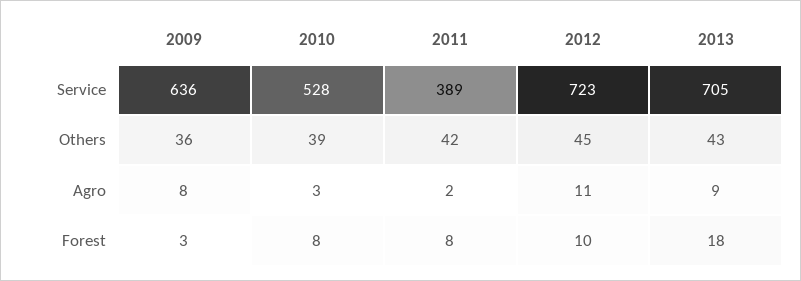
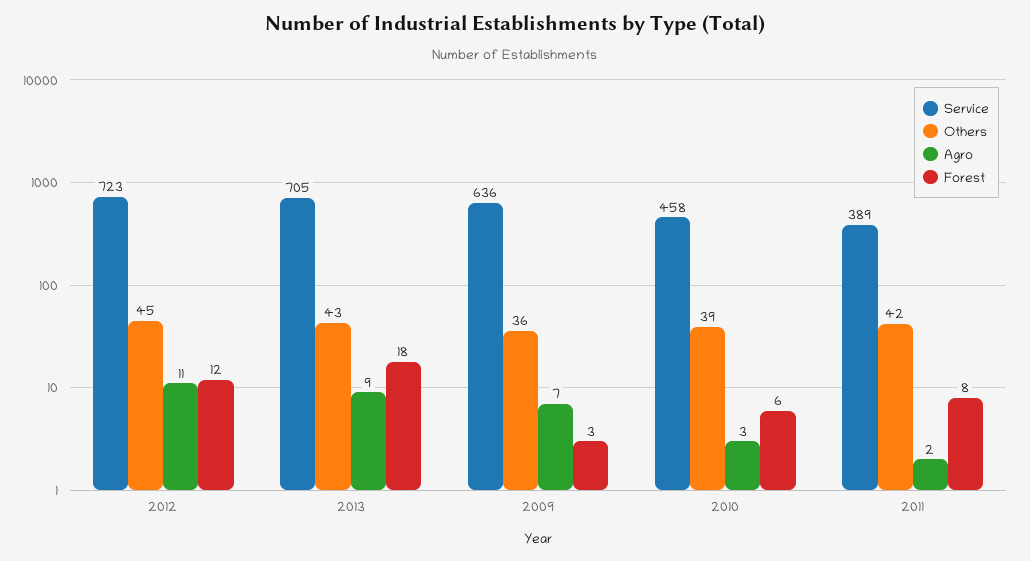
  {
    "Service": {
      "2009": 636,
-     "2010": 528,
+     "2010": 458,
      "2011": 389,
      "2012": 723,
      "2013": 705
    },
    "Others": {
      "2009": 36,
      "2010": 39,
      "2011": 42,
      "2012": 45,
      "2013": 43
    },
    "Agro": {
-     "2009": 8,
+     "2009": 7,
      "2010": 3,
      "2011": 2,
      "2012": 11,
      "2013": 9
    },
    "Forest": {
      "2009": 3,
-     "2010": 8,
+     "2010": 6,
      "2011": 8,
-     "2012": 10,
+     "2012": 12,
      "2013": 18
    }
  }

